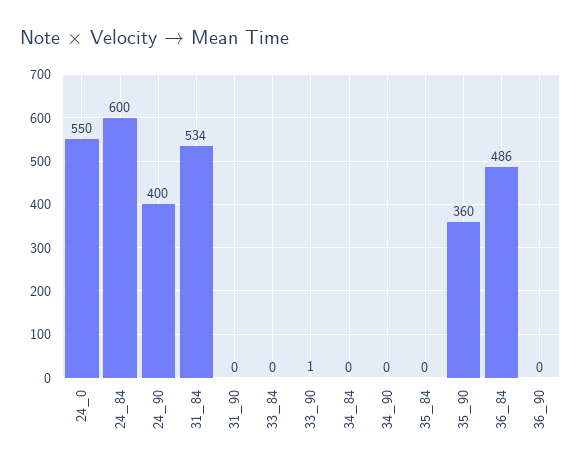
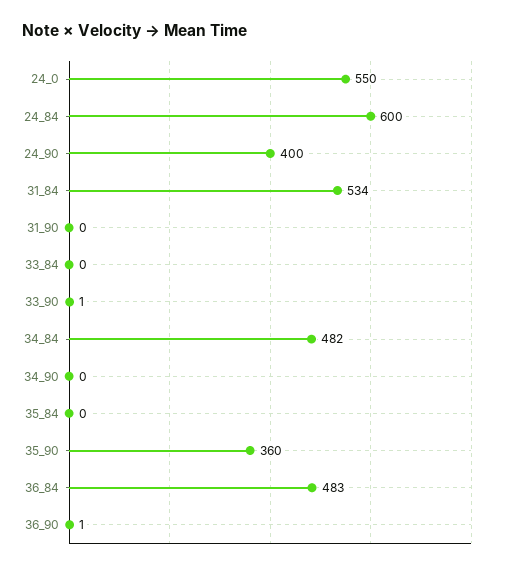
  {
    "24_0": 550,
    "24_84": 600,
    "24_90": 400,
    "31_84": 534,
    "31_90": 0,
    "33_84": 0,
    "33_90": 1,
-   "34_84": 0,
+   "34_84": 482,
    "34_90": 0,
    "35_84": 0,
    "35_90": 360,
-   "36_84": 486,
+   "36_84": 483,
-   "36_90": 0
+   "36_90": 1
  }

